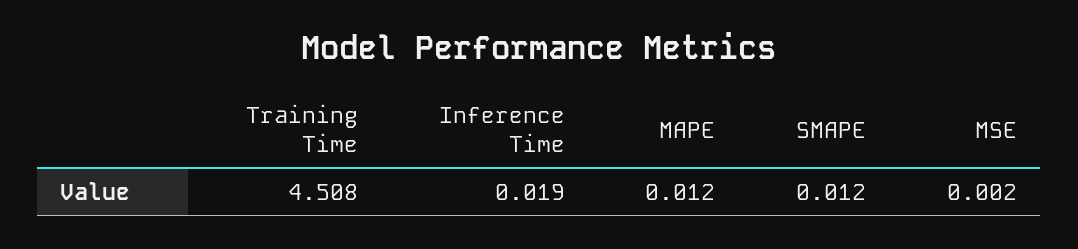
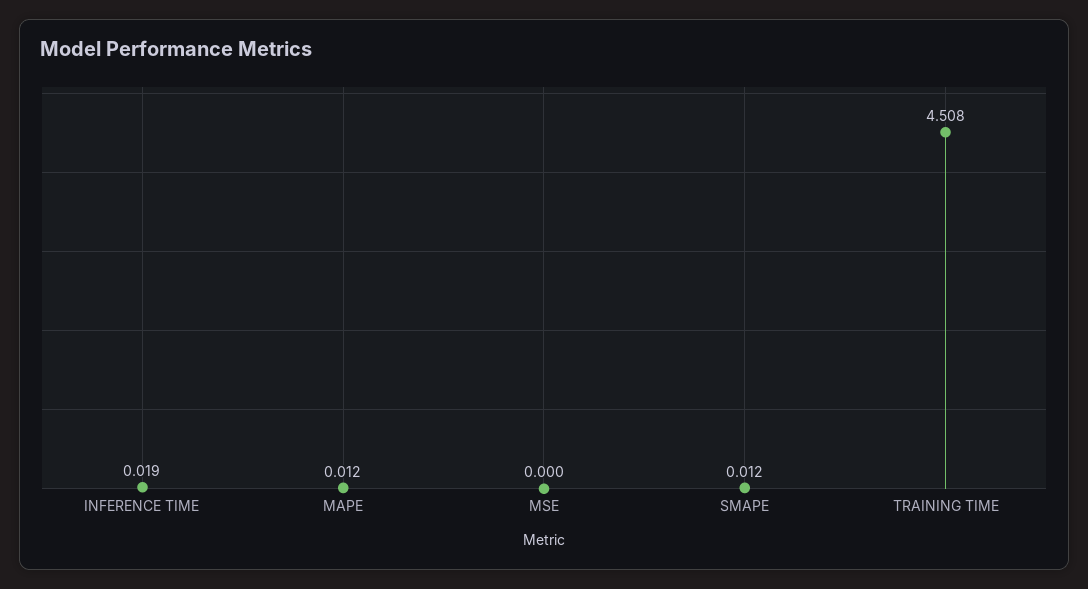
  {
    "Training Time": 4.508,
    "Inference Time": 0.019,
    "MAPE": 0.012,
    "SMAPE": 0.012,
-   "MSE": 0.002
+   "MSE": 0
  }

